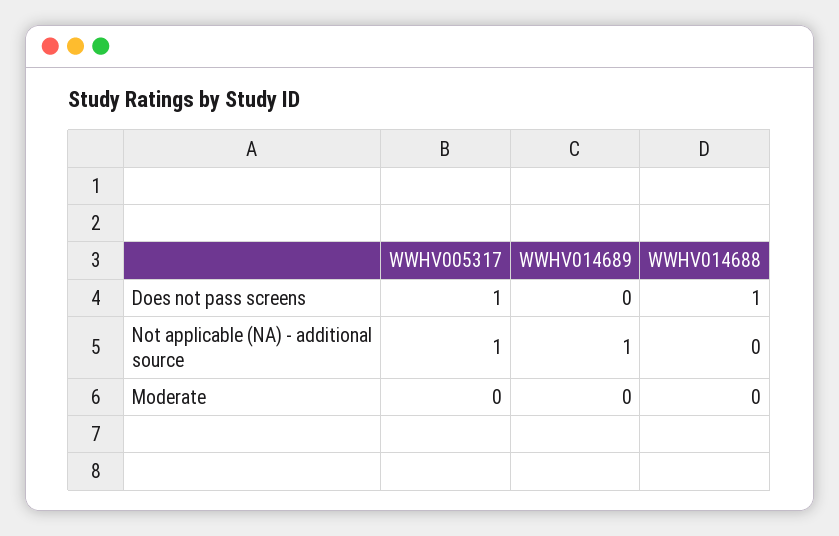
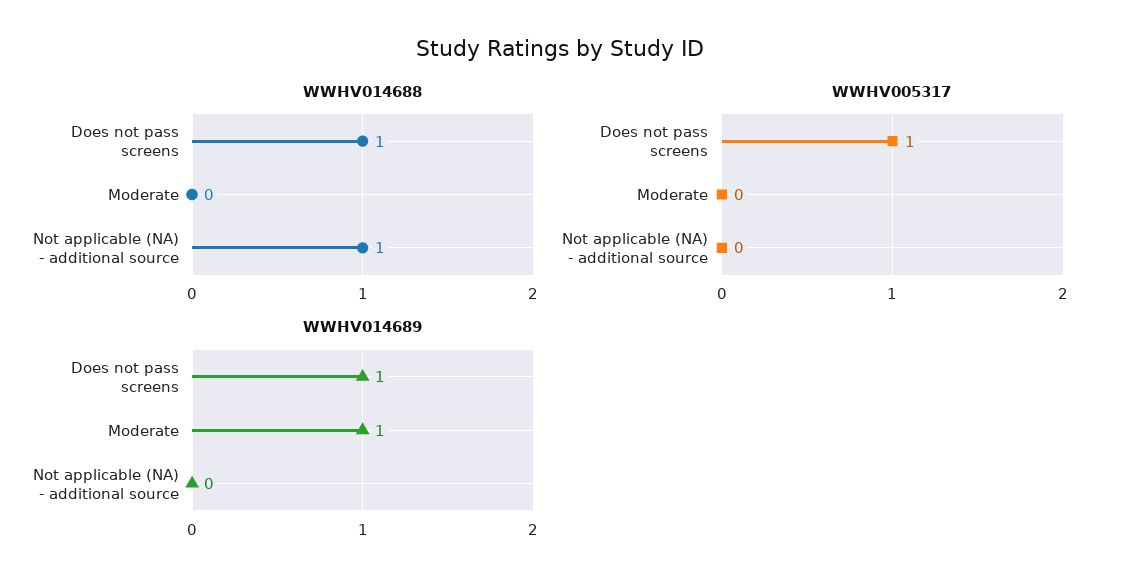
  {
    "WWHV005317": {
      "Does not pass screens": 1,
-     "Not applicable (NA) - additional source": 1,
+     "Not applicable (NA) - additional source": 0,
      "Moderate": 0
    },
    "WWHV014689": {
-     "Does not pass screens": 0,
+     "Does not pass screens": 1,
-     "Not applicable (NA) - additional source": 1,
+     "Not applicable (NA) - additional source": 0,
-     "Moderate": 0
+     "Moderate": 1
    },
    "WWHV014688": {
      "Does not pass screens": 1,
-     "Not applicable (NA) - additional source": 0,
+     "Not applicable (NA) - additional source": 1,
      "Moderate": 0
    }
  }

